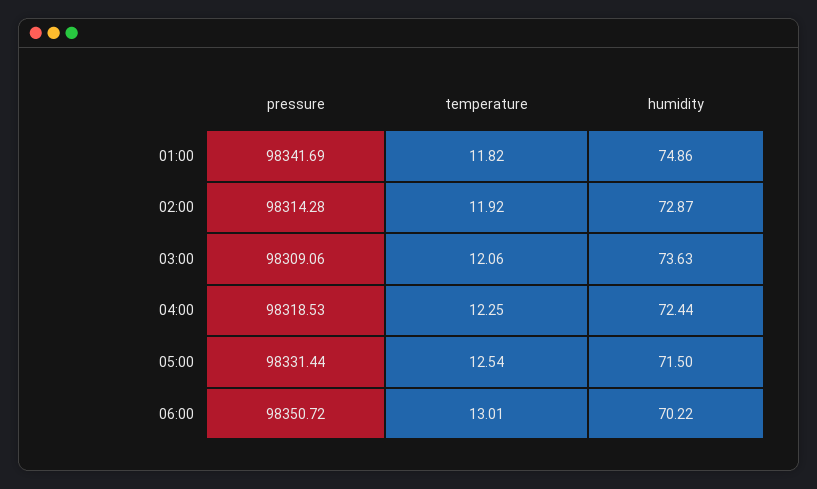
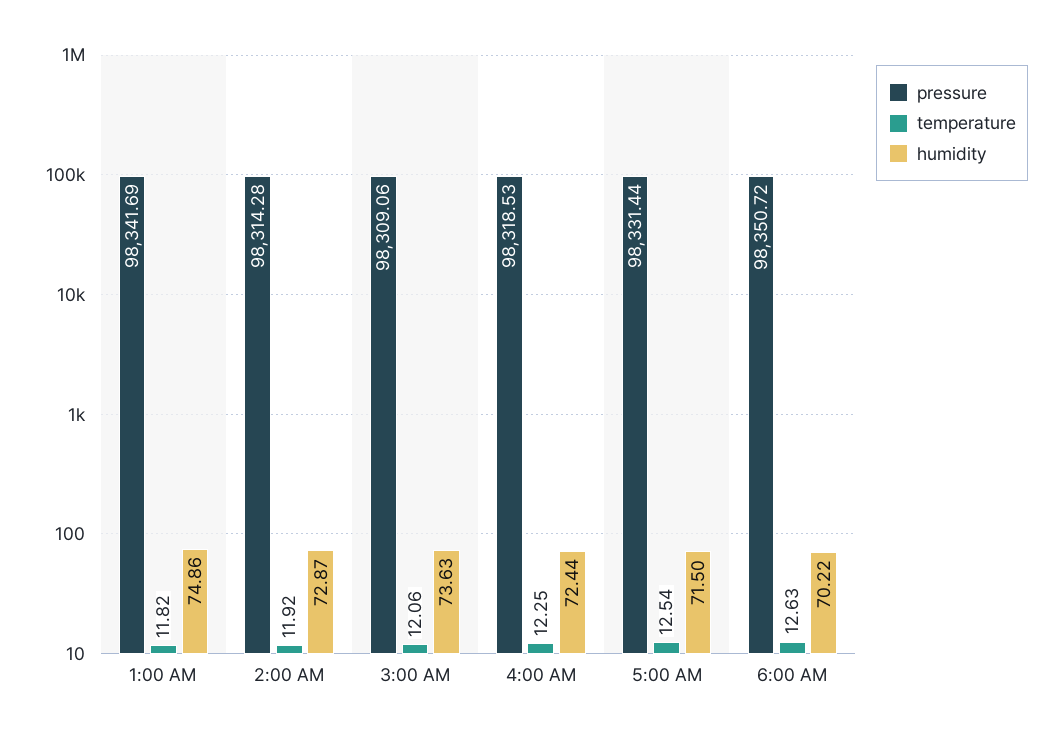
  {
    "pressure": {
      "01:00": 98341.69,
      "02:00": 98314.28,
      "03:00": 98309.06,
      "04:00": 98318.53,
      "05:00": 98331.44,
      "06:00": 98350.72
    },
    "temperature": {
      "01:00": 11.82,
      "02:00": 11.92,
      "03:00": 12.06,
      "04:00": 12.25,
      "05:00": 12.54,
-     "06:00": 13.01
+     "06:00": 12.63
    },
    "humidity": {
      "01:00": 74.86,
      "02:00": 72.87,
      "03:00": 73.63,
      "04:00": 72.44,
      "05:00": 71.5,
      "06:00": 70.22
    }
  }

